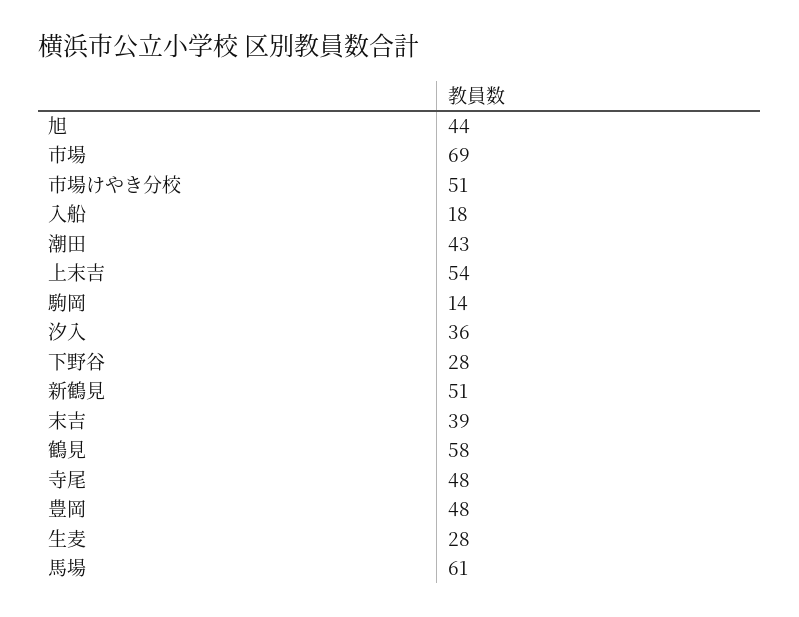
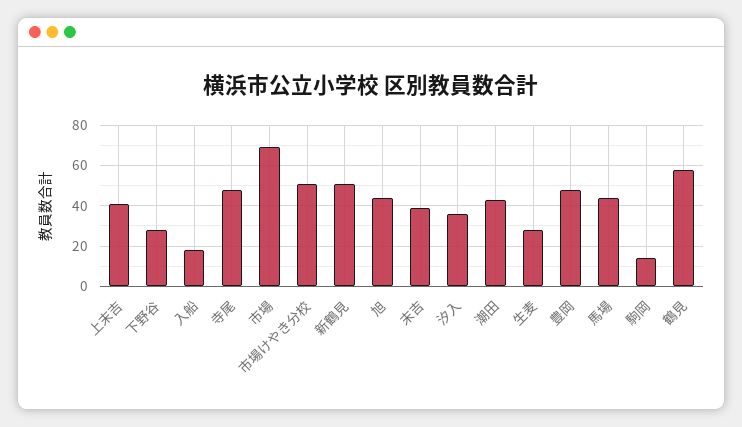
  {
    "旭": 44,
    "市場": 69,
    "市場けやき分校": 51,
    "入船": 18,
    "潮田": 43,
-   "上末吉": 54,
+   "上末吉": 40,
    "駒岡": 14,
    "汐入": 36,
    "下野谷": 28,
    "新鶴見": 51,
    "末吉": 39,
    "鶴見": 58,
    "寺尾": 48,
    "豊岡": 48,
    "生麦": 28,
-   "馬場": 61
+   "馬場": 45
  }

